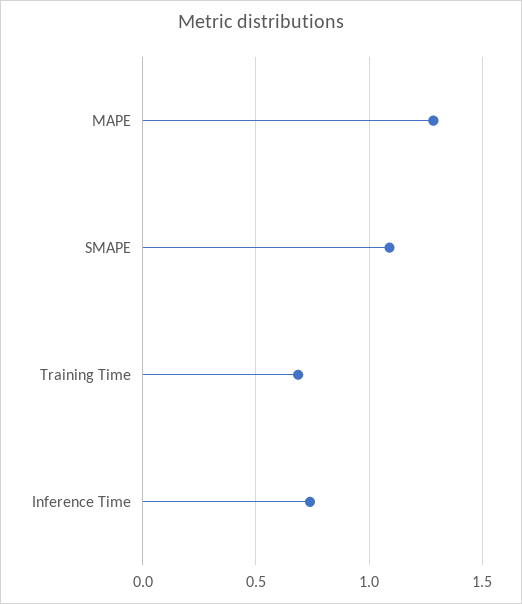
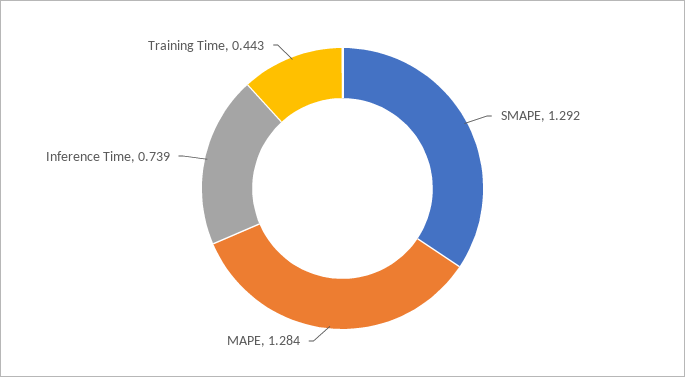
  {
    "MAPE": 1.284,
-   "SMAPE": 1.1,
+   "SMAPE": 1.292,
-   "Training Time": 0.7,
+   "Training Time": 0.443,
    "Inference Time": 0.739
  }

